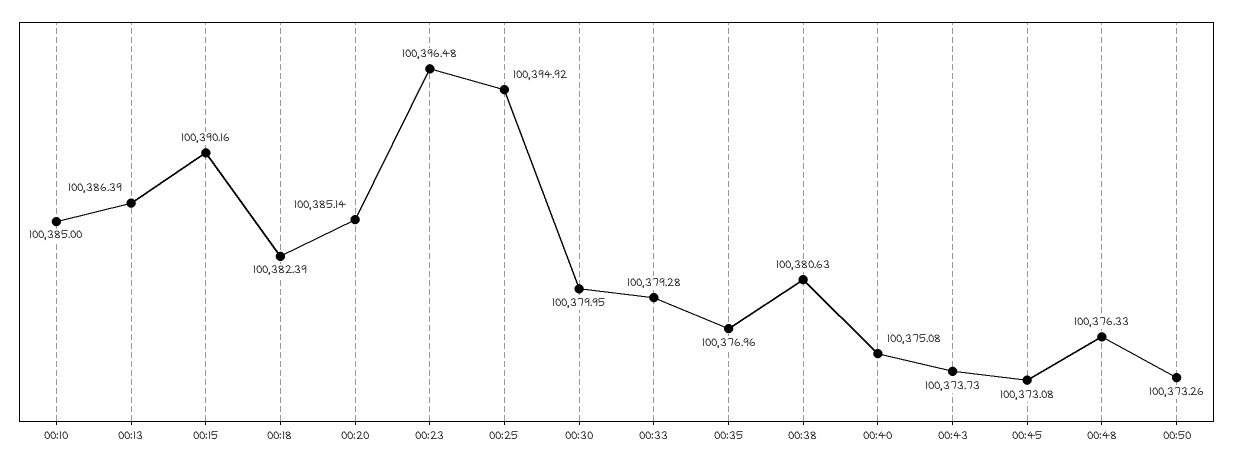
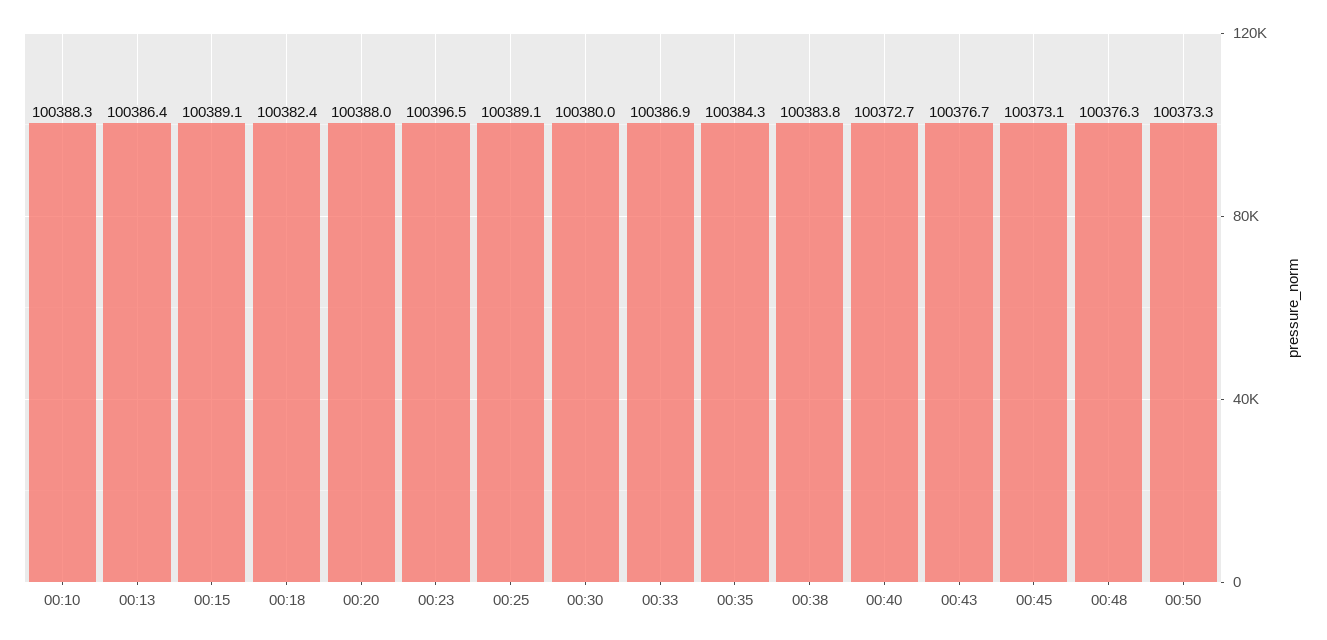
  {
-   "00:10": 100385,
+   "00:10": 100388.3,
    "00:13": 100386.39,
-   "00:15": 100390.16,
+   "00:15": 100389.1,
    "00:18": 100382.39,
-   "00:20": 100385.14,
+   "00:20": 100388,
    "00:23": 100396.48,
-   "00:25": 100394.92,
+   "00:25": 100389.1,
    "00:30": 100379.95,
-   "00:33": 100379.28,
+   "00:33": 100386.9,
-   "00:35": 100376.96,
+   "00:35": 100384.3,
-   "00:38": 100380.63,
+   "00:38": 100383.8,
-   "00:40": 100375.08,
+   "00:40": 100372.7,
-   "00:43": 100373.73,
+   "00:43": 100376.7,
    "00:45": 100373.08,
    "00:48": 100376.33,
    "00:50": 100373.26
  }

